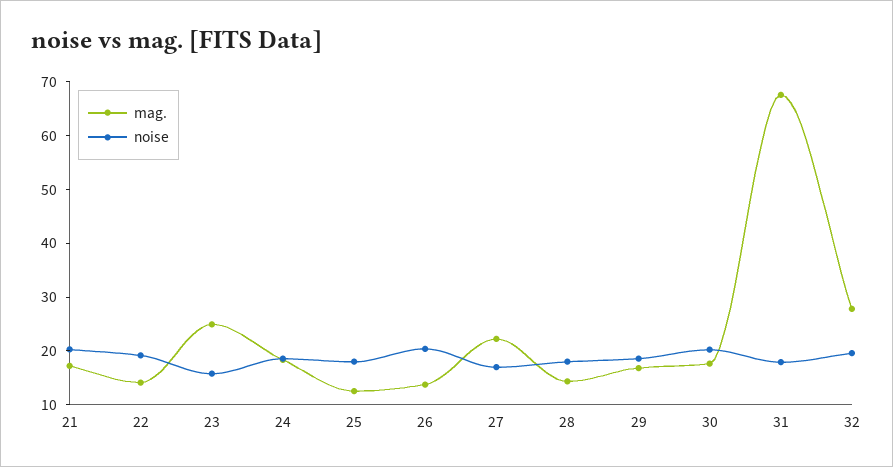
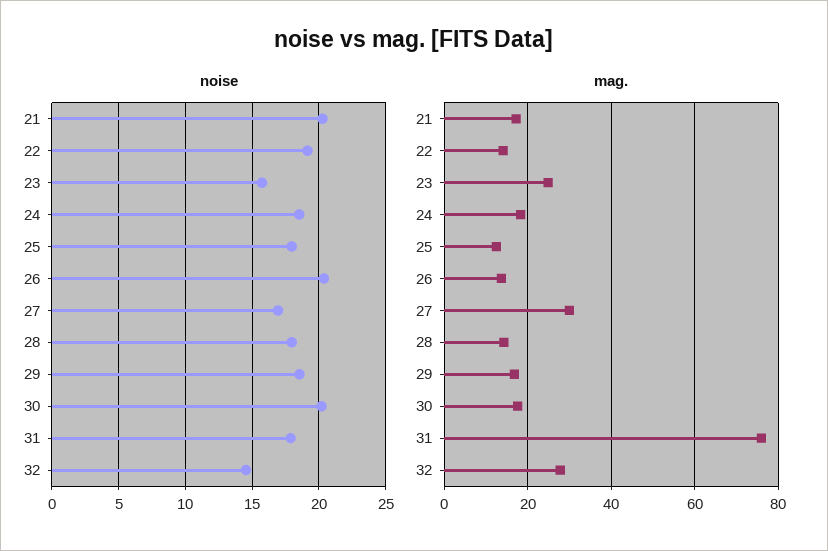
  {
    "mag.": {
      "21": 18,
      "22": 14,
      "23": 24,
      "24": 18,
      "25": 12,
      "26": 14,
-     "27": 22,
+     "27": 30,
      "28": 14,
      "29": 16,
      "30": 18,
-     "31": 68,
+     "31": 76,
      "32": 28
    },
    "noise": {
      "21": 20.5,
      "22": 19,
      "23": 15.5,
      "24": 18.5,
      "25": 18,
      "26": 20.5,
      "27": 17,
      "28": 18,
      "29": 18.5,
      "30": 20,
      "31": 18,
-     "32": 20
+     "32": 14.5
    }
  }

